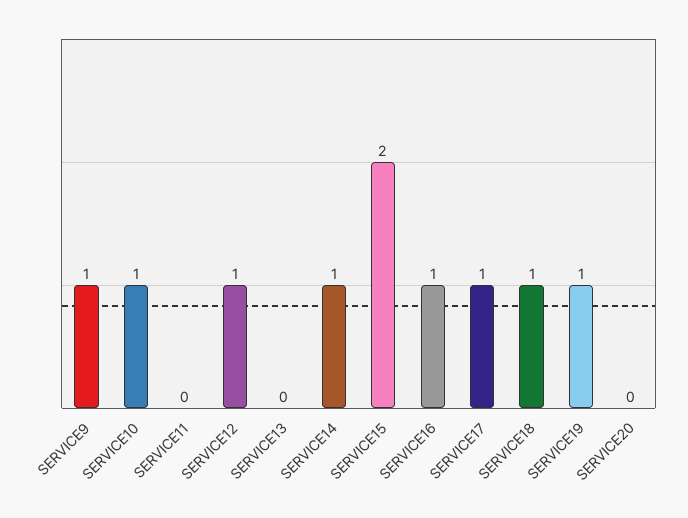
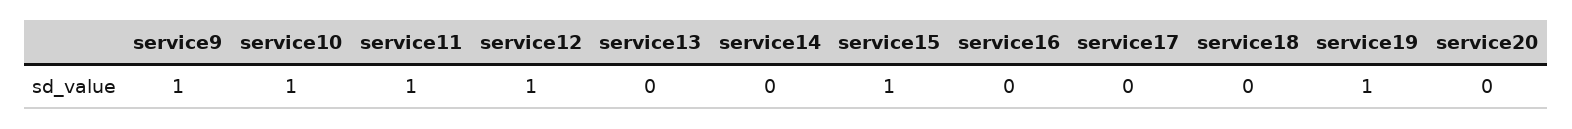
  {
    "SERVICE9": 1,
    "SERVICE10": 1,
-   "SERVICE11": 0,
+   "SERVICE11": 1,
    "SERVICE12": 1,
    "SERVICE13": 0,
-   "SERVICE14": 1,
+   "SERVICE14": 0,
-   "SERVICE15": 2,
+   "SERVICE15": 1,
-   "SERVICE16": 1,
+   "SERVICE16": 0,
-   "SERVICE17": 1,
+   "SERVICE17": 0,
-   "SERVICE18": 1,
+   "SERVICE18": 0,
    "SERVICE19": 1,
    "SERVICE20": 0
  }

